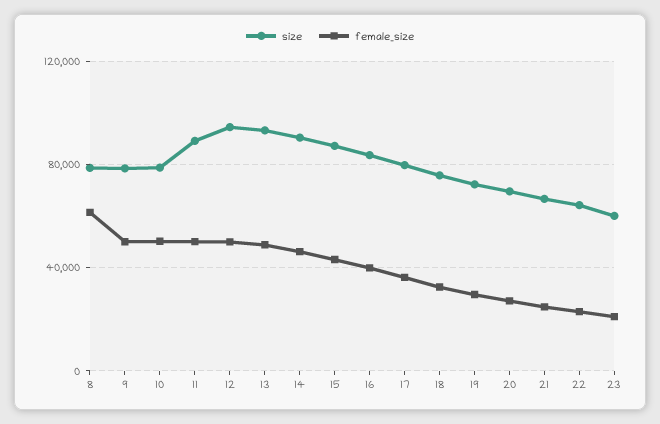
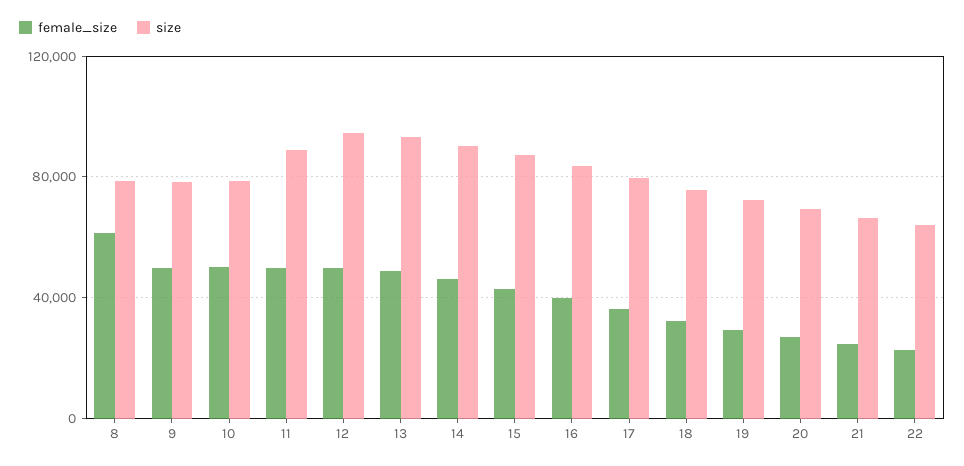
  {
    "size": {
      "8": 80000,
      "9": 80000,
      "10": 80000,
      "11": 90000,
      "12": 95000,
      "13": 95000,
      "14": 90000,
      "15": 85000,
      "16": 85000,
      "17": 80000,
      "18": 75000,
      "19": 70000,
      "20": 70000,
      "21": 65000,
-     "22": 65000,
+     "22": 65000
-     "23": 60000
    },
    "female_size": {
      "8": 60000,
      "9": 50000,
      "10": 50000,
      "11": 50000,
      "12": 50000,
      "13": 50000,
      "14": 45000,
      "15": 45000,
      "16": 40000,
      "17": 35000,
      "18": 30000,
      "19": 30000,
      "20": 25000,
      "21": 25000,
-     "22": 25000,
+     "22": 25000
-     "23": 20000
    }
  }

